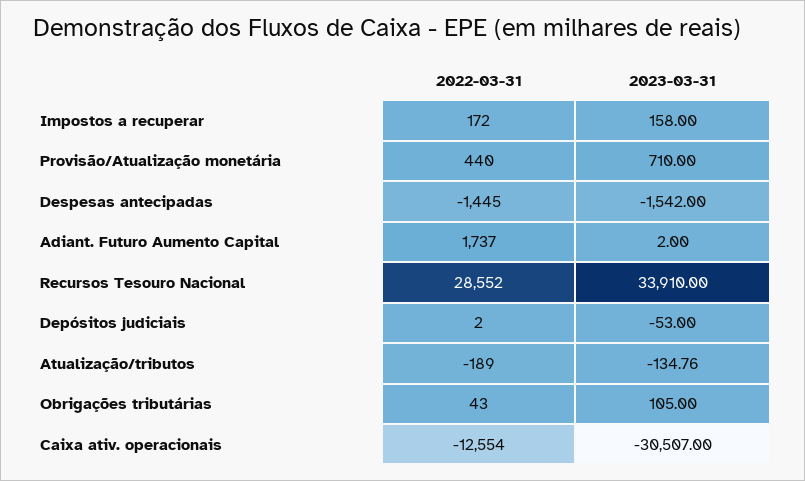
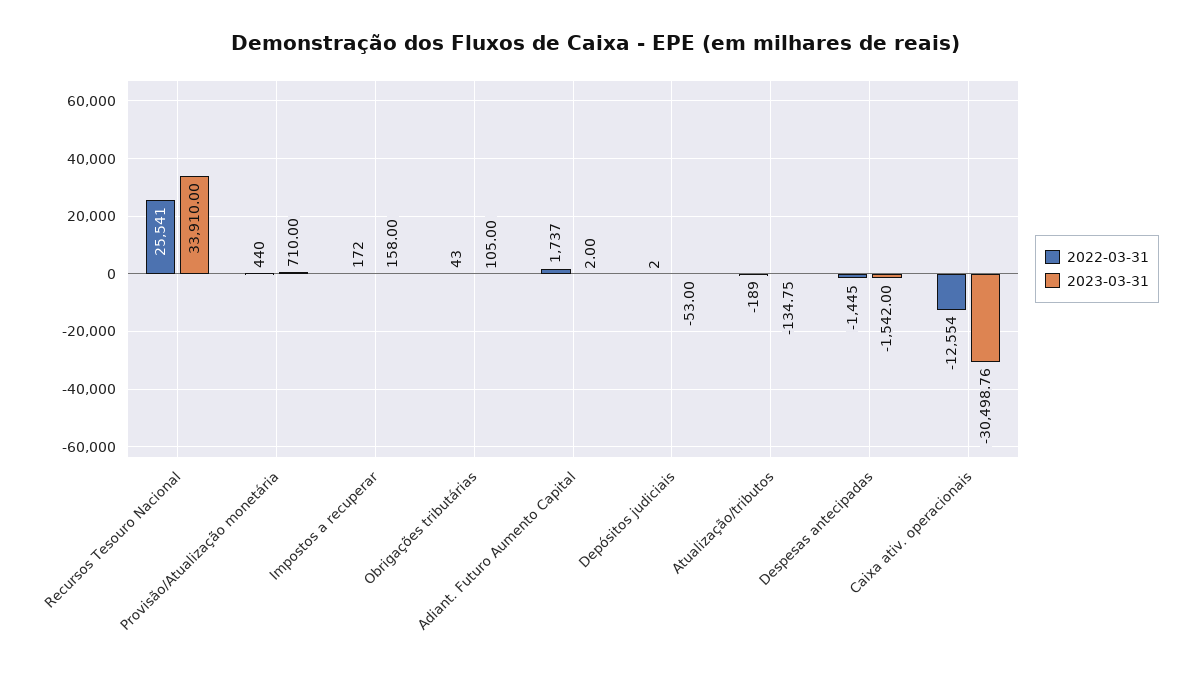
  {
    "2022-03-31": {
      "Impostos a recuperar": 172,
      "Provisão/Atualização monetária": 440,
      "Despesas antecipadas": -1445,
      "Adiant. Futuro Aumento Capital": 1737,
-     "Recursos Tesouro Nacional": 28552,
+     "Recursos Tesouro Nacional": 25541,
      "Depósitos judiciais": 2,
      "Atualização/tributos": -189,
      "Obrigações tributárias": 43,
      "Caixa ativ. operacionais": -12554
    },
    "2023-03-31": {
      "Impostos a recuperar": 158,
      "Provisão/Atualização monetária": 710,
      "Despesas antecipadas": -1542,
      "Adiant. Futuro Aumento Capital": 2,
      "Recursos Tesouro Nacional": 33910,
      "Depósitos judiciais": -53,
-     "Atualização/tributos": -134.76,
+     "Atualização/tributos": -134.75,
      "Obrigações tributárias": 105,
-     "Caixa ativ. operacionais": -30507
+     "Caixa ativ. operacionais": -30498.76
    }
  }

